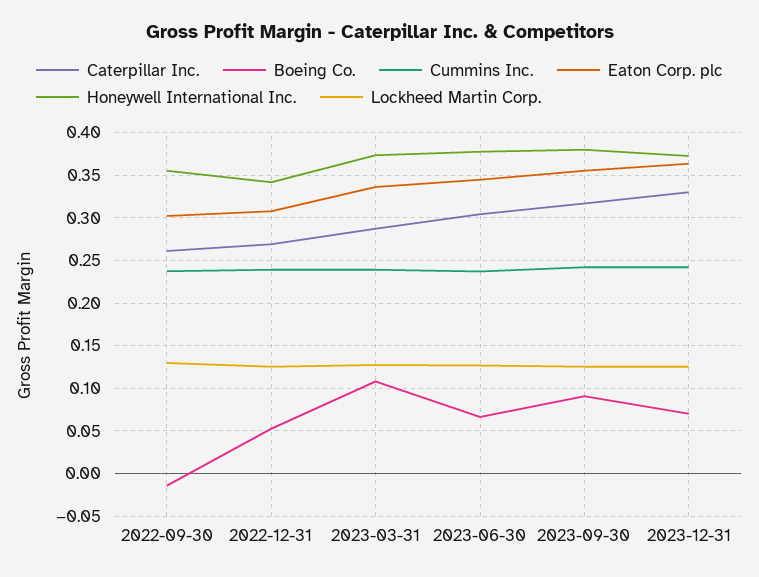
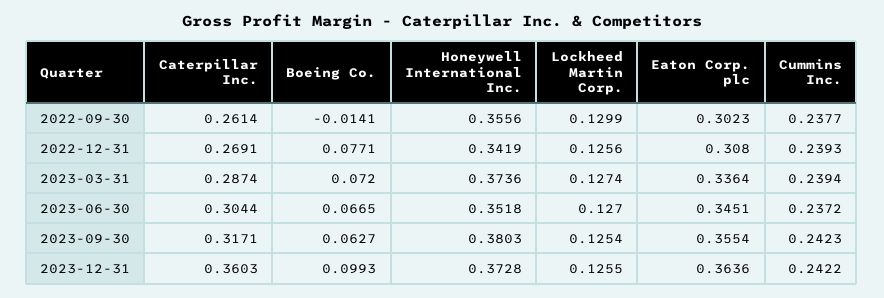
  {
    "Caterpillar Inc.": {
      "2022-09-30": 0.2614,
      "2022-12-31": 0.2691,
      "2023-03-31": 0.2874,
      "2023-06-30": 0.3044,
      "2023-09-30": 0.3171,
-     "2023-12-31": 0.33
+     "2023-12-31": 0.3603
    },
    "Boeing Co.": {
      "2022-09-30": -0.0141,
-     "2022-12-31": 0.05,
+     "2022-12-31": 0.0771,
-     "2023-03-31": 0.11,
+     "2023-03-31": 0.072,
      "2023-06-30": 0.0665,
-     "2023-09-30": 0.09,
+     "2023-09-30": 0.0627,
-     "2023-12-31": 0.07
+     "2023-12-31": 0.0993
    },
    "Cummins Inc.": {
      "2022-09-30": 0.2377,
      "2022-12-31": 0.2393,
      "2023-03-31": 0.2394,
      "2023-06-30": 0.2372,
      "2023-09-30": 0.2423,
      "2023-12-31": 0.2422
    },
    "Eaton Corp. plc": {
      "2022-09-30": 0.3023,
      "2022-12-31": 0.308,
      "2023-03-31": 0.3364,
      "2023-06-30": 0.3451,
      "2023-09-30": 0.3554,
      "2023-12-31": 0.3636
    },
    "Honeywell International Inc.": {
      "2022-09-30": 0.3556,
      "2022-12-31": 0.3419,
      "2023-03-31": 0.3736,
-     "2023-06-30": 0.38,
+     "2023-06-30": 0.3518,
      "2023-09-30": 0.3803,
      "2023-12-31": 0.3728
    },
    "Lockheed Martin Corp.": {
      "2022-09-30": 0.1299,
      "2022-12-31": 0.1256,
      "2023-03-31": 0.1274,
      "2023-06-30": 0.127,
      "2023-09-30": 0.1254,
      "2023-12-31": 0.1255
    }
  }

